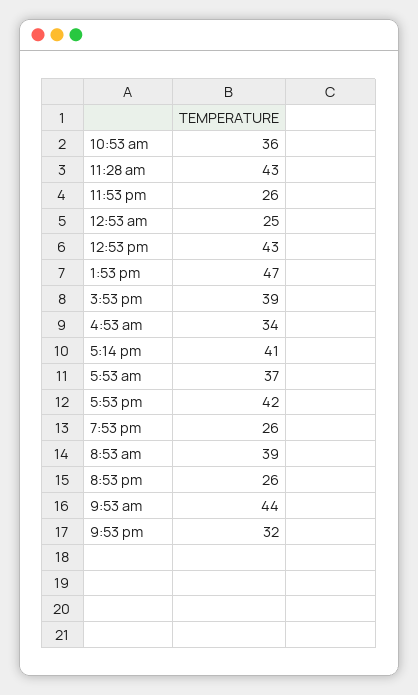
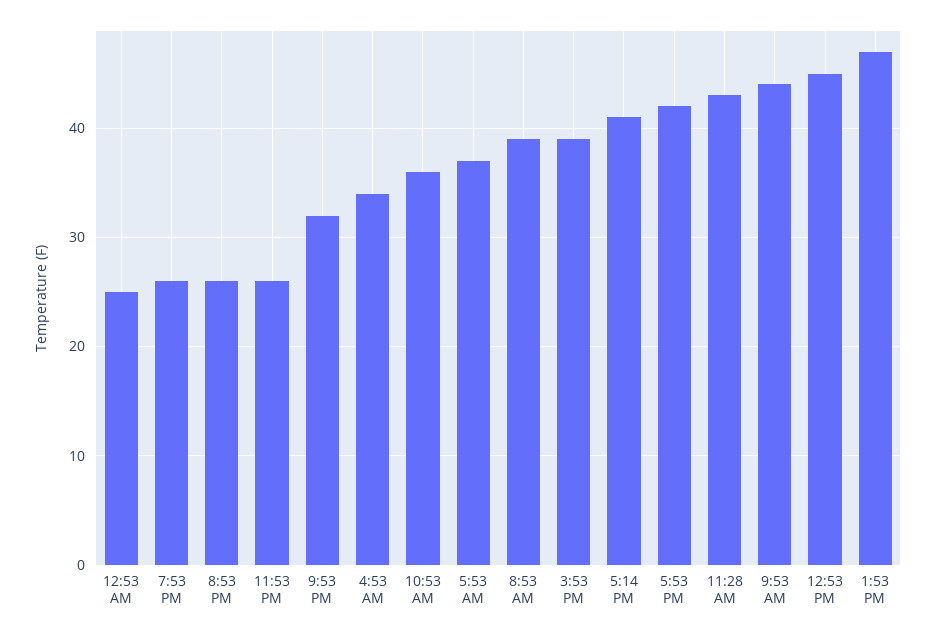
  {
    "10:53 am": 36,
    "11:28 am": 43,
    "11:53 pm": 26,
    "12:53 am": 25,
-   "12:53 pm": 43,
+   "12:53 pm": 45,
    "1:53 pm": 47,
    "3:53 pm": 39,
    "4:53 am": 34,
    "5:14 pm": 41,
    "5:53 am": 37,
    "5:53 pm": 42,
    "7:53 pm": 26,
    "8:53 am": 39,
    "8:53 pm": 26,
    "9:53 am": 44,
    "9:53 pm": 32
  }

